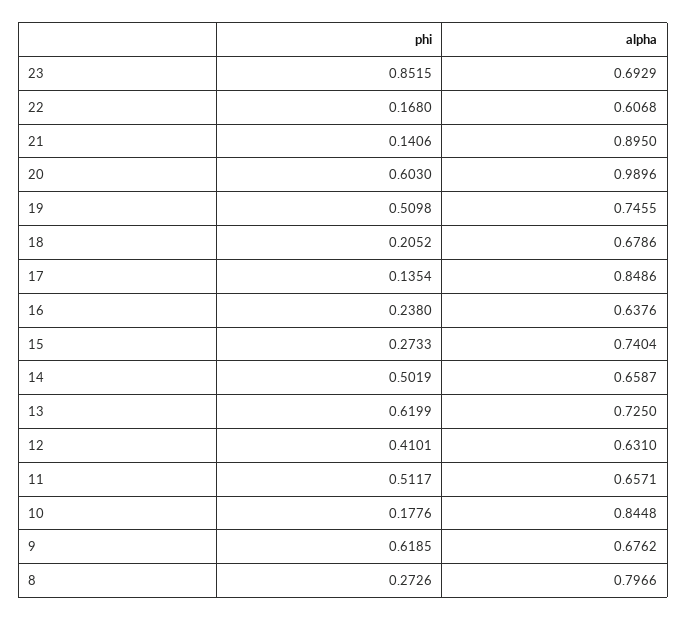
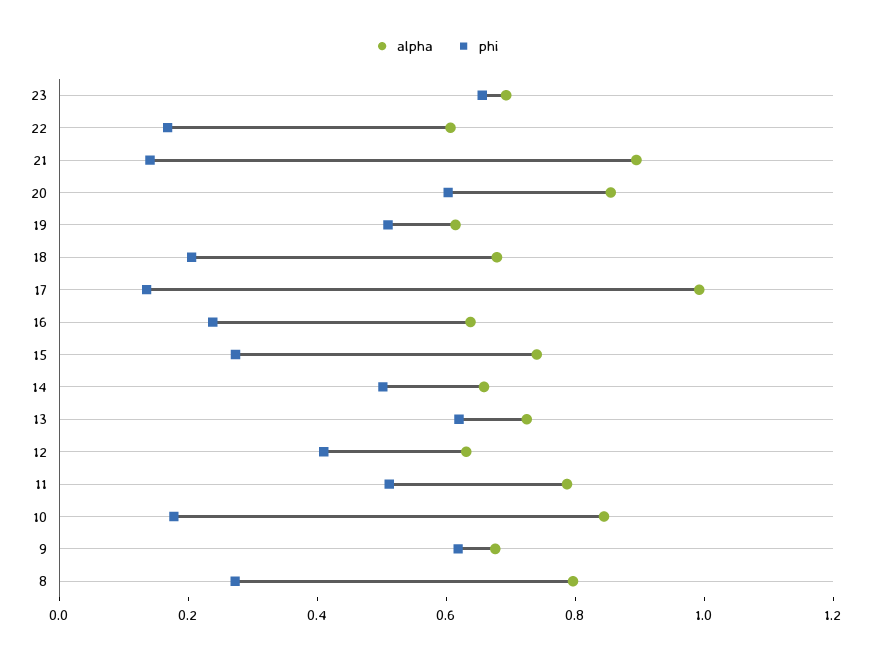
  {
    "phi": {
-     "23": 0.8515,
+     "23": 0.65,
      "22": 0.168,
      "21": 0.1406,
      "20": 0.603,
      "19": 0.5098,
      "18": 0.2052,
      "17": 0.1354,
      "16": 0.238,
      "15": 0.2733,
      "14": 0.5019,
      "13": 0.6199,
      "12": 0.4101,
      "11": 0.5117,
      "10": 0.1776,
      "9": 0.6185,
      "8": 0.2726
    },
    "alpha": {
      "23": 0.6929,
      "22": 0.6068,
      "21": 0.895,
-     "20": 0.9896,
+     "20": 0.85,
-     "19": 0.7455,
+     "19": 0.6,
      "18": 0.6786,
-     "17": 0.8486,
+     "17": 1,
      "16": 0.6376,
      "15": 0.7404,
      "14": 0.6587,
      "13": 0.725,
      "12": 0.631,
-     "11": 0.6571,
+     "11": 0.8,
      "10": 0.8448,
      "9": 0.6762,
      "8": 0.7966
    }
  }

